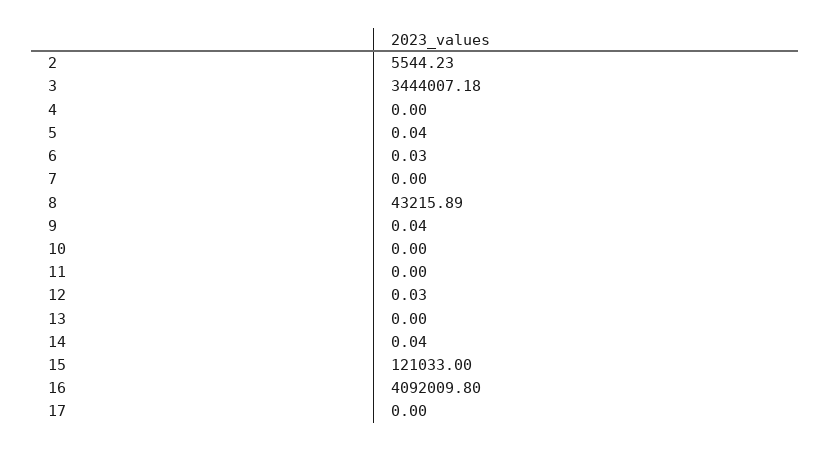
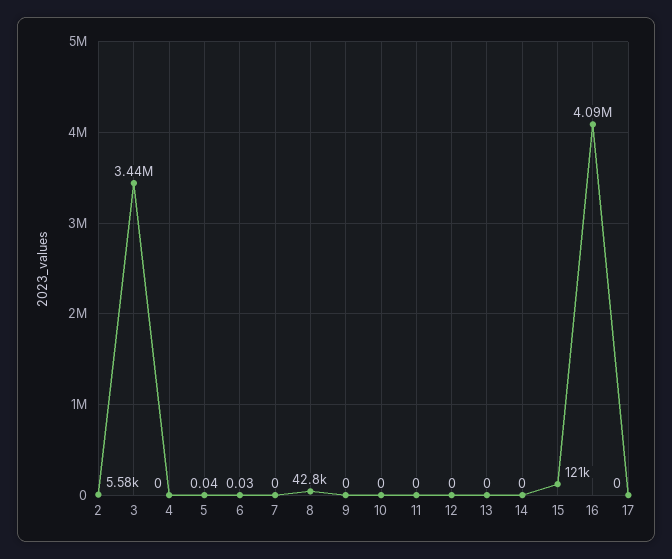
  {
-   "2": 5544.23,
+   "2": 5580,
    "3": 3444007.18,
    "4": 0,
    "5": 0.04,
    "6": 0.03,
    "7": 0,
-   "8": 43215.89,
+   "8": 42800,
-   "9": 0.04,
+   "9": 0,
    "10": 0,
    "11": 0,
-   "12": 0.03,
+   "12": 0,
    "13": 0,
-   "14": 0.04,
+   "14": 0,
    "15": 121033,
    "16": 4092009.8,
    "17": 0
  }

